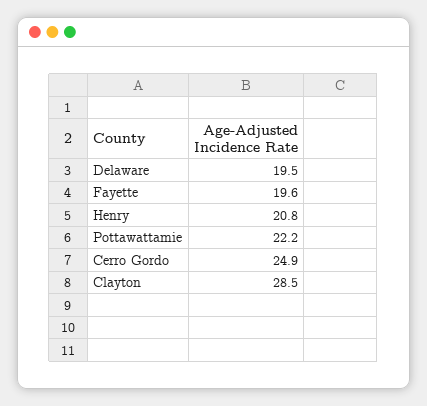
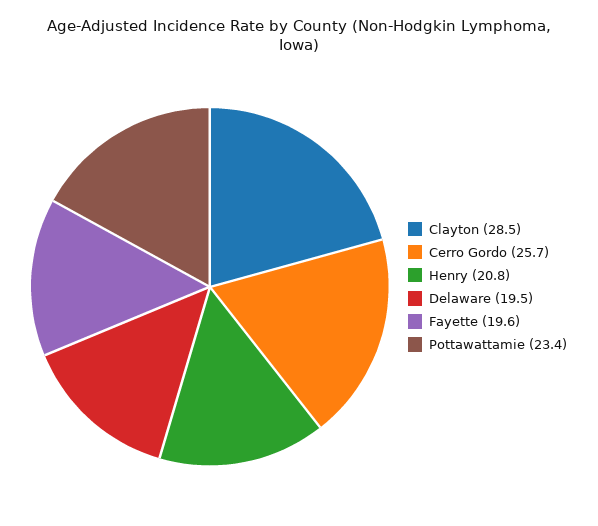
  {
    "Delaware": 19.5,
    "Fayette": 19.6,
    "Henry": 20.8,
-   "Pottawattamie": 22.2,
+   "Pottawattamie": 23.4,
-   "Cerro Gordo": 24.9,
+   "Cerro Gordo": 25.7,
    "Clayton": 28.5
  }

